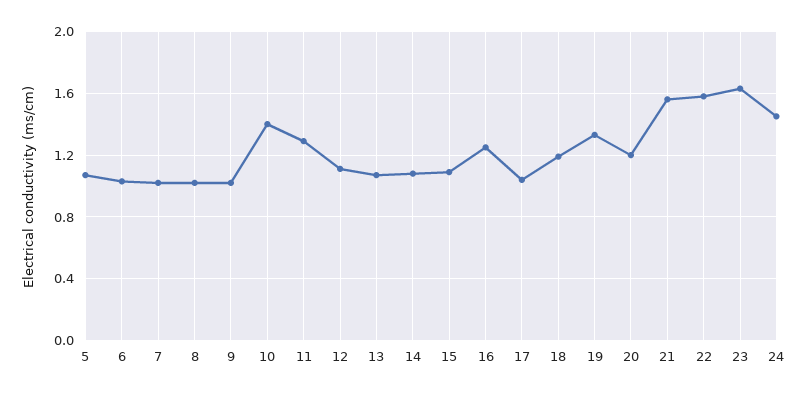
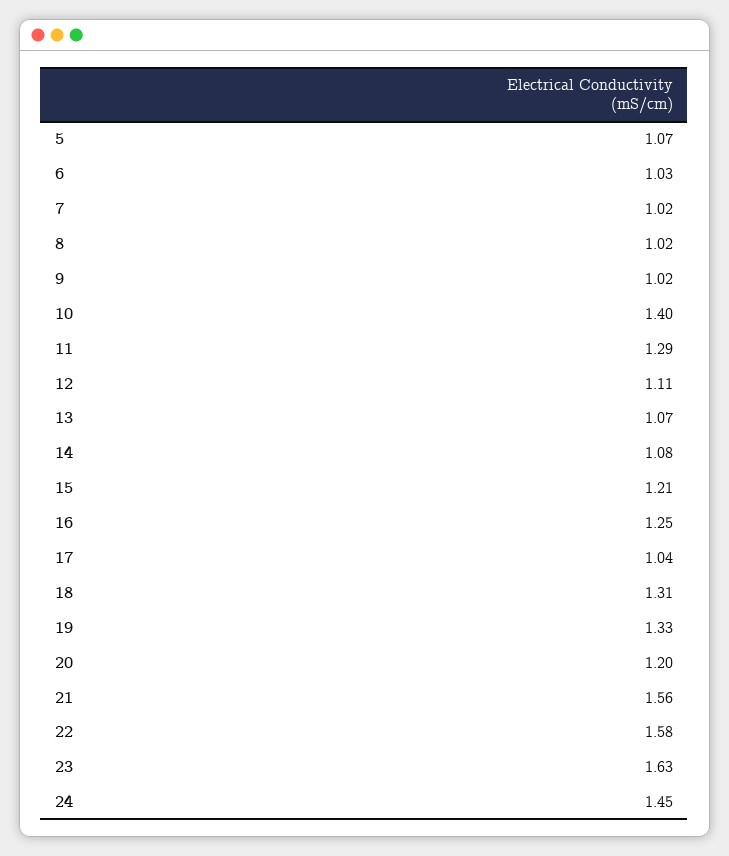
  {
    "5": 1.07,
    "6": 1.03,
    "7": 1.02,
    "8": 1.02,
    "9": 1.02,
    "10": 1.4,
    "11": 1.29,
    "12": 1.11,
    "13": 1.07,
    "14": 1.08,
-   "15": 1.1,
+   "15": 1.21,
    "16": 1.25,
    "17": 1.04,
-   "18": 1.2,
+   "18": 1.31,
    "19": 1.33,
    "20": 1.2,
    "21": 1.56,
    "22": 1.58,
    "23": 1.63,
    "24": 1.45
  }

